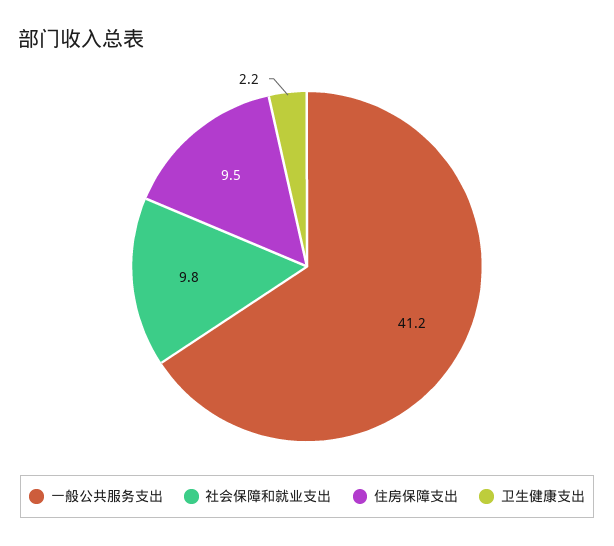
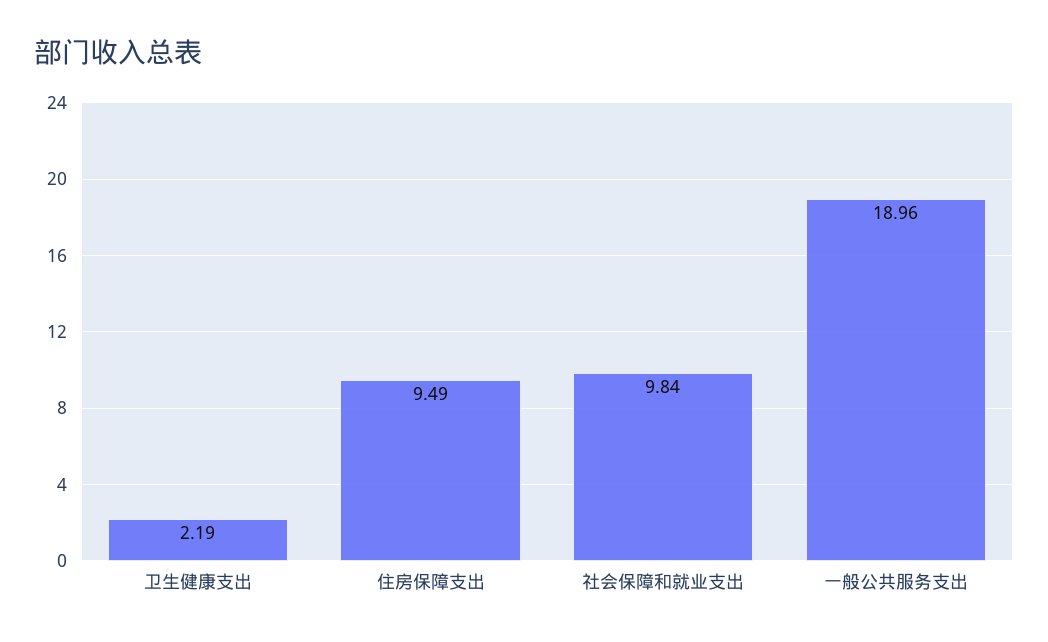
  {
-   "一般公共服务支出": 41.2,
+   "一般公共服务支出": 18.96,
    "社会保障和就业支出": 9.84,
    "住房保障支出": 9.49,
    "卫生健康支出": 2.19
  }

